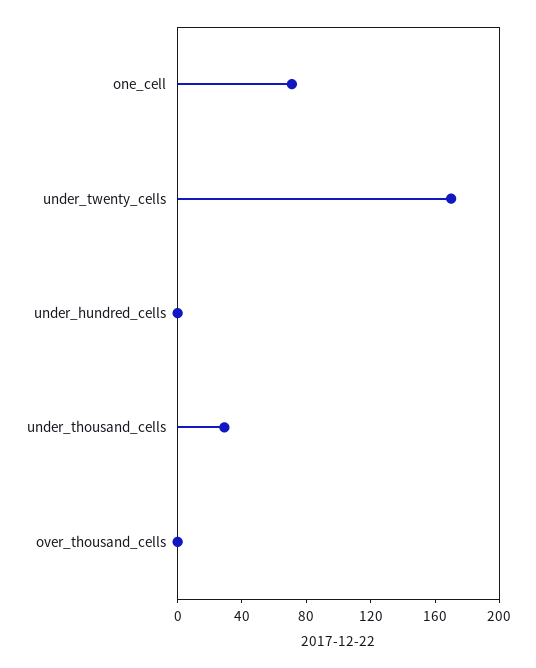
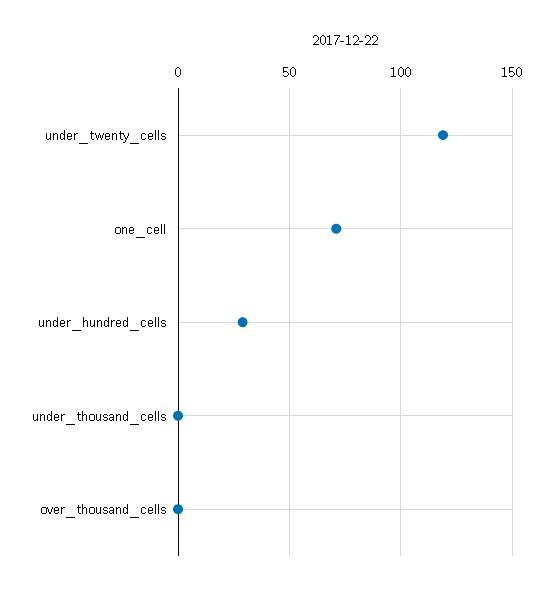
  {
    "one_cell": 70,
-   "under_twenty_cells": 170,
+   "under_twenty_cells": 120,
-   "under_hundred_cells": 0,
+   "under_hundred_cells": 30,
-   "under_thousand_cells": 30,
+   "under_thousand_cells": 0,
    "over_thousand_cells": 0
  }

